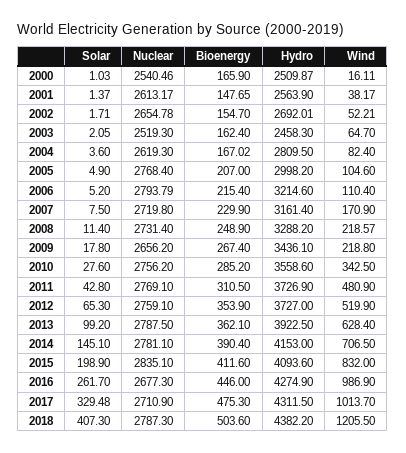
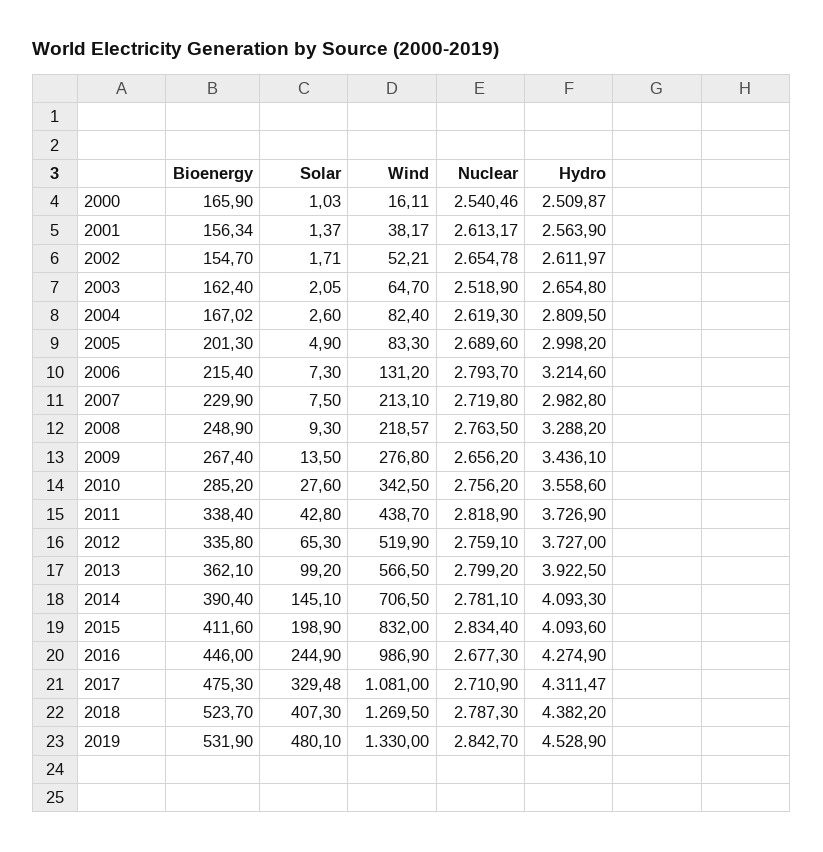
  {
    "Solar": {
      "2000": 1.03,
      "2001": 1.37,
      "2002": 1.71,
      "2003": 2.05,
-     "2004": 3.6,
+     "2004": 2.6,
      "2005": 4.9,
-     "2006": 5.2,
+     "2006": 7.3,
      "2007": 7.5,
-     "2008": 11.4,
+     "2008": 9.3,
-     "2009": 17.8,
+     "2009": 13.5,
      "2010": 27.6,
      "2011": 42.8,
      "2012": 65.3,
      "2013": 99.2,
      "2014": 145.1,
      "2015": 198.9,
-     "2016": 261.7,
+     "2016": 244.9,
      "2017": 329.48,
-     "2018": 407.3
+     "2018": 407.3,
+     "2019": 480.1
    },
    "Nuclear": {
      "2000": 2540.46,
      "2001": 2613.17,
      "2002": 2654.78,
-     "2003": 2519.3,
+     "2003": 2518.9,
      "2004": 2619.3,
-     "2005": 2768.4,
+     "2005": 2689.6,
-     "2006": 2793.79,
+     "2006": 2793.7,
      "2007": 2719.8,
-     "2008": 2731.4,
+     "2008": 2763.5,
      "2009": 2656.2,
      "2010": 2756.2,
-     "2011": 2769.1,
+     "2011": 2818.9,
      "2012": 2759.1,
-     "2013": 2787.5,
+     "2013": 2799.2,
      "2014": 2781.1,
-     "2015": 2835.1,
+     "2015": 2834.4,
      "2016": 2677.3,
      "2017": 2710.9,
-     "2018": 2787.3
+     "2018": 2787.3,
+     "2019": 2842.7
    },
    "Bioenergy": {
      "2000": 165.9,
-     "2001": 147.65,
+     "2001": 156.34,
      "2002": 154.7,
      "2003": 162.4,
      "2004": 167.02,
-     "2005": 207,
+     "2005": 201.3,
      "2006": 215.4,
      "2007": 229.9,
      "2008": 248.9,
      "2009": 267.4,
      "2010": 285.2,
-     "2011": 310.5,
+     "2011": 338.4,
-     "2012": 353.9,
+     "2012": 335.8,
      "2013": 362.1,
      "2014": 390.4,
      "2015": 411.6,
      "2016": 446,
      "2017": 475.3,
-     "2018": 503.6
+     "2018": 523.7,
+     "2019": 531.9
    },
    "Hydro": {
      "2000": 2509.87,
      "2001": 2563.9,
-     "2002": 2692.01,
+     "2002": 2611.97,
-     "2003": 2458.3,
+     "2003": 2654.8,
      "2004": 2809.5,
      "2005": 2998.2,
      "2006": 3214.6,
-     "2007": 3161.4,
+     "2007": 2982.8,
      "2008": 3288.2,
      "2009": 3436.1,
      "2010": 3558.6,
      "2011": 3726.9,
      "2012": 3727,
      "2013": 3922.5,
-     "2014": 4153,
+     "2014": 4093.3,
      "2015": 4093.6,
      "2016": 4274.9,
-     "2017": 4311.5,
+     "2017": 4311.47,
-     "2018": 4382.2
+     "2018": 4382.2,
+     "2019": 4528.9
    },
    "Wind": {
      "2000": 16.11,
      "2001": 38.17,
      "2002": 52.21,
      "2003": 64.7,
      "2004": 82.4,
-     "2005": 104.6,
+     "2005": 83.3,
-     "2006": 110.4,
+     "2006": 131.2,
-     "2007": 170.9,
+     "2007": 213.1,
      "2008": 218.57,
-     "2009": 218.8,
+     "2009": 276.8,
      "2010": 342.5,
-     "2011": 480.9,
+     "2011": 438.7,
      "2012": 519.9,
-     "2013": 628.4,
+     "2013": 566.5,
      "2014": 706.5,
      "2015": 832,
      "2016": 986.9,
-     "2017": 1013.7,
+     "2017": 1081,
-     "2018": 1205.5
+     "2018": 1269.5,
+     "2019": 1330
    }
  }

